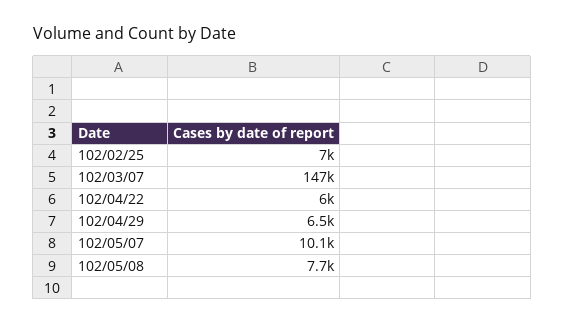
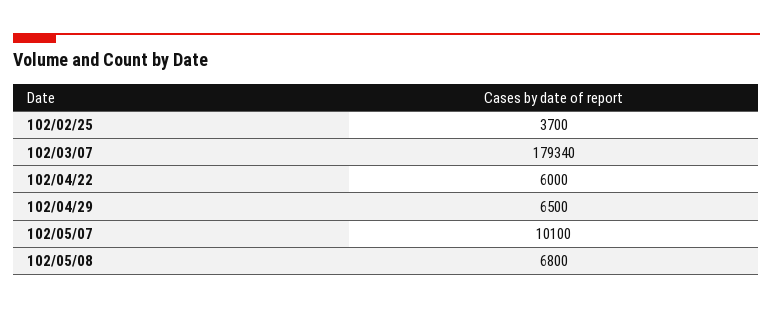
  {
-   "102/02/25": 7000,
+   "102/02/25": 3700,
-   "102/03/07": 147000,
+   "102/03/07": 179340,
    "102/04/22": 6000,
    "102/04/29": 6500,
    "102/05/07": 10100,
-   "102/05/08": 7700
+   "102/05/08": 6800
  }

